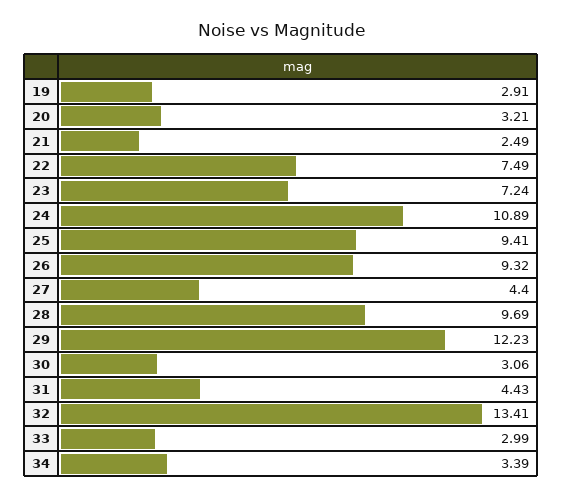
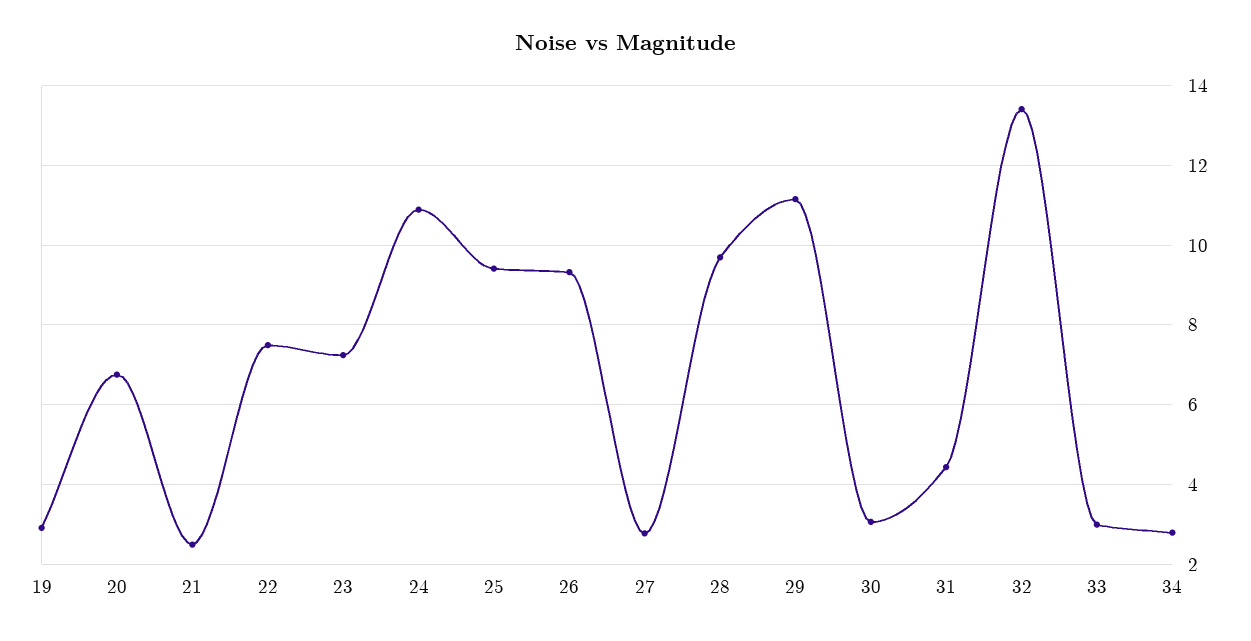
  {
    "19": 2.91,
-   "20": 3.21,
+   "20": 6.8,
    "21": 2.49,
    "22": 7.49,
    "23": 7.24,
    "24": 10.89,
    "25": 9.41,
    "26": 9.32,
-   "27": 4.4,
+   "27": 2.8,
    "28": 9.69,
-   "29": 12.23,
+   "29": 11.2,
    "30": 3.06,
    "31": 4.43,
    "32": 13.41,
    "33": 2.99,
-   "34": 3.39
+   "34": 2.8
  }

